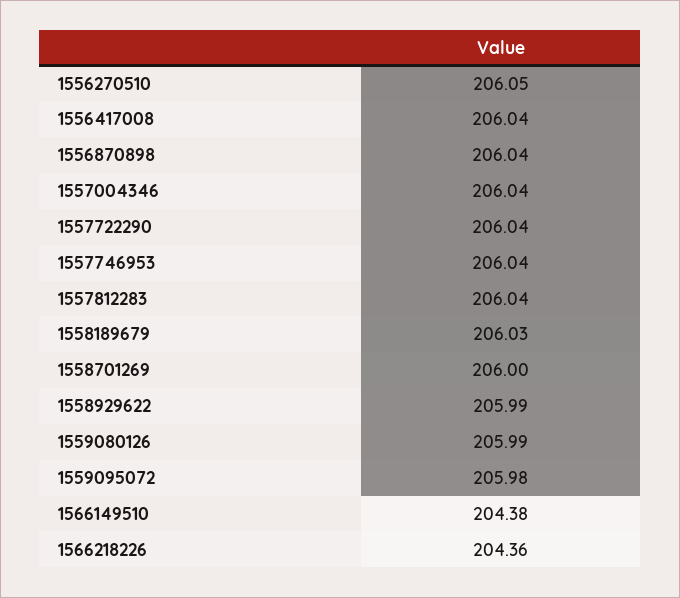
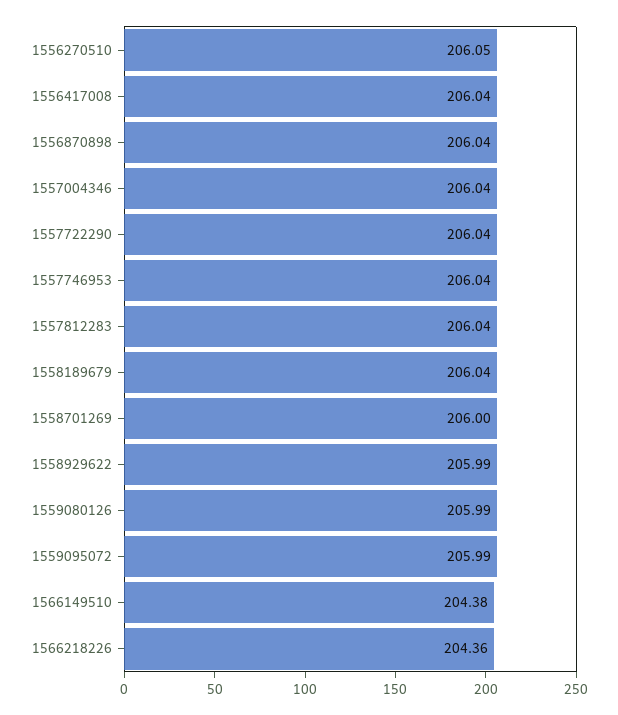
  {
    "1556270510": 206.05,
    "1556417008": 206.04,
    "1556870898": 206.04,
    "1557004346": 206.04,
    "1557722290": 206.04,
    "1557746953": 206.04,
    "1557812283": 206.04,
-   "1558189679": 206.03,
+   "1558189679": 206.04,
    "1558701269": 206,
    "1558929622": 205.99,
    "1559080126": 205.99,
-   "1559095072": 205.98,
+   "1559095072": 205.99,
    "1566149510": 204.38,
    "1566218226": 204.36
  }

